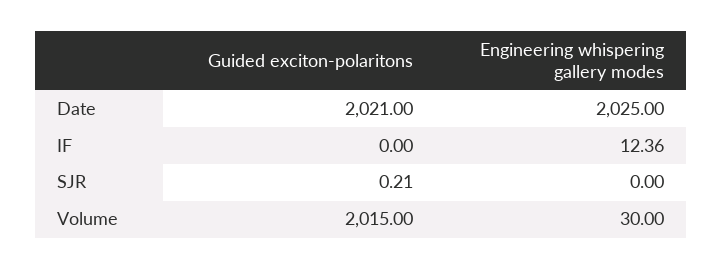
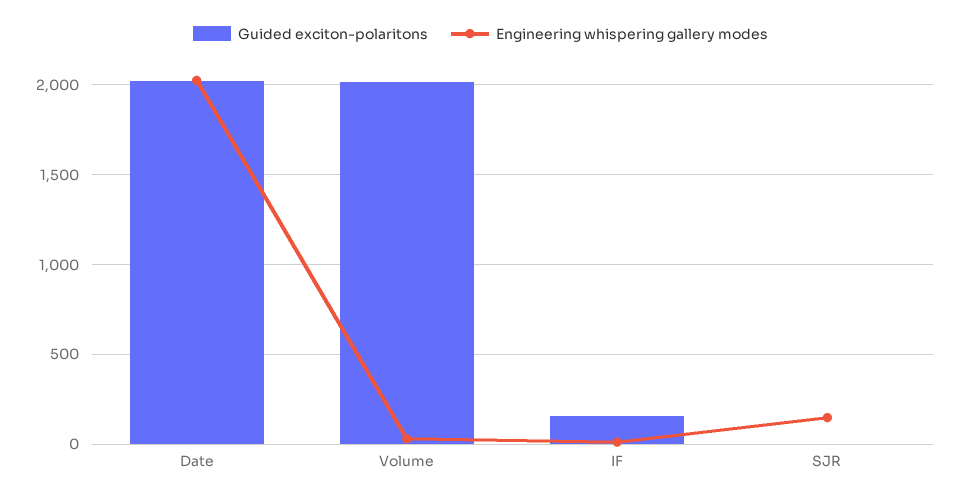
  {
    "Guided exciton-polaritons": {
      "Date": 2021,
-     "IF": 0,
+     "IF": 150,
      "SJR": 0.21,
      "Volume": 2015
    },
    "Engineering whispering gallery modes": {
      "Date": 2025,
      "IF": 12.36,
-     "SJR": 0,
+     "SJR": 150,
      "Volume": 30
    }
  }

